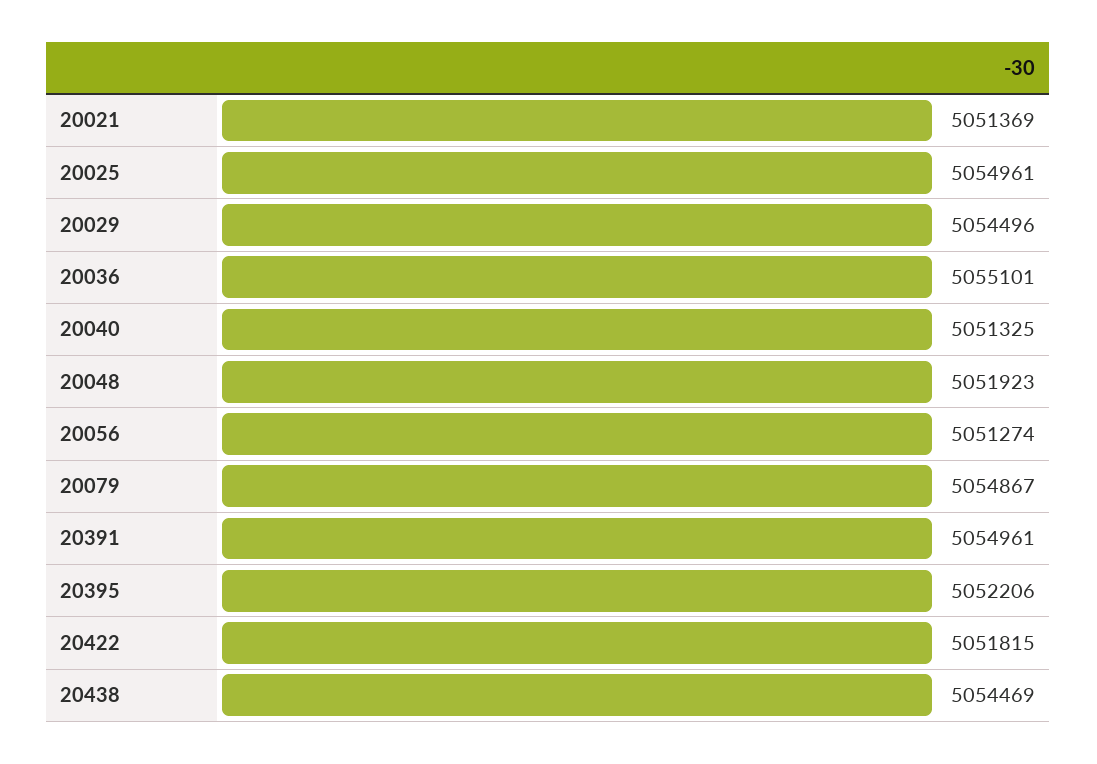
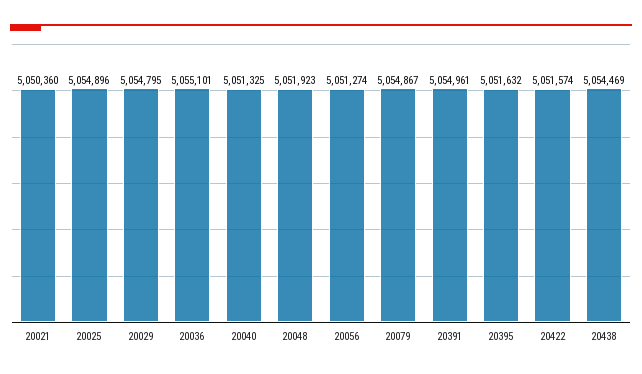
  {
-   "20021": 5051369,
+   "20021": 5050360,
-   "20025": 5054961,
+   "20025": 5054896,
-   "20029": 5054496,
+   "20029": 5054795,
    "20036": 5055101,
    "20040": 5051325,
    "20048": 5051923,
    "20056": 5051274,
    "20079": 5054867,
    "20391": 5054961,
-   "20395": 5052206,
+   "20395": 5051632,
-   "20422": 5051815,
+   "20422": 5051574,
    "20438": 5054469
  }

